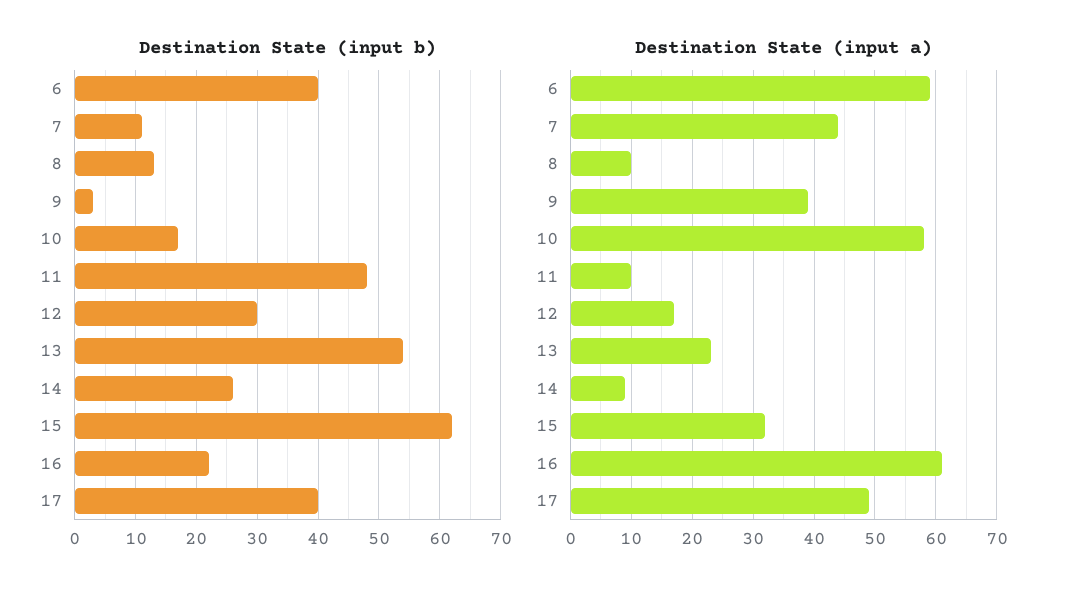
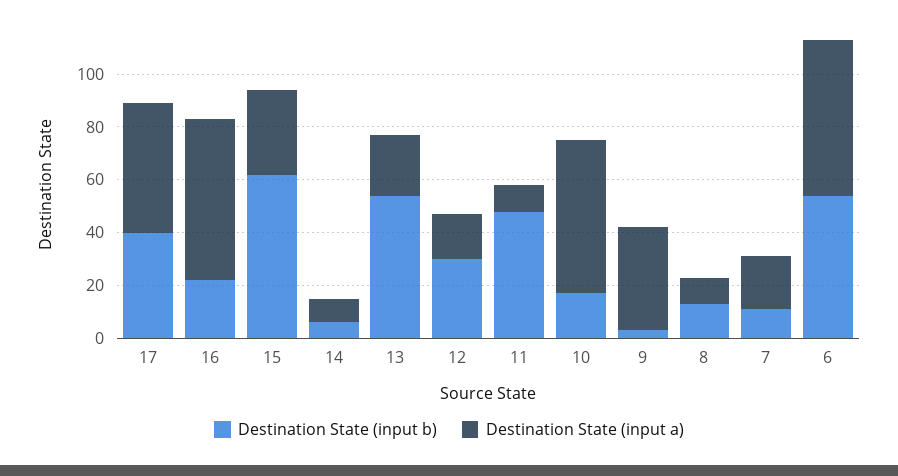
  {
    "Destination State (input b)": {
-     "6": 40,
+     "6": 55,
      "7": 11,
      "8": 13,
      "9": 3,
      "10": 17,
      "11": 48,
      "12": 30,
      "13": 54,
-     "14": 26,
+     "14": 5,
      "15": 62,
      "16": 22,
      "17": 40
    },
    "Destination State (input a)": {
      "6": 59,
-     "7": 44,
+     "7": 20,
      "8": 10,
      "9": 39,
      "10": 58,
      "11": 10,
      "12": 17,
      "13": 23,
      "14": 9,
      "15": 32,
      "16": 61,
      "17": 49
    }
  }

